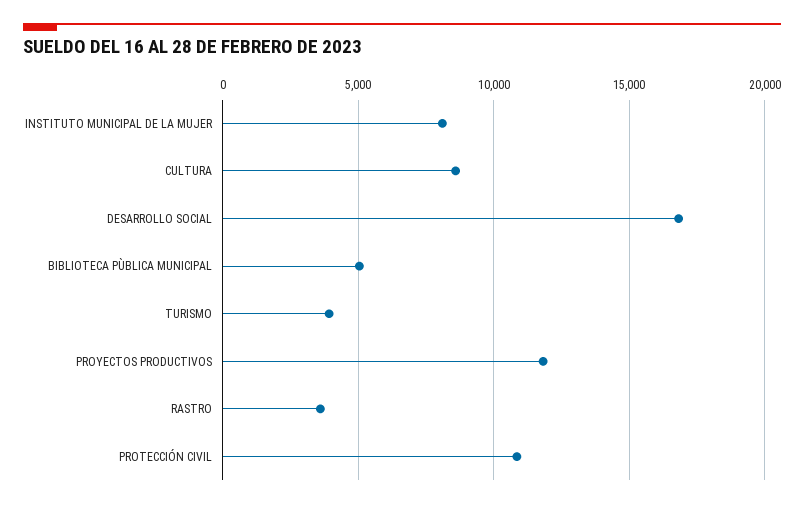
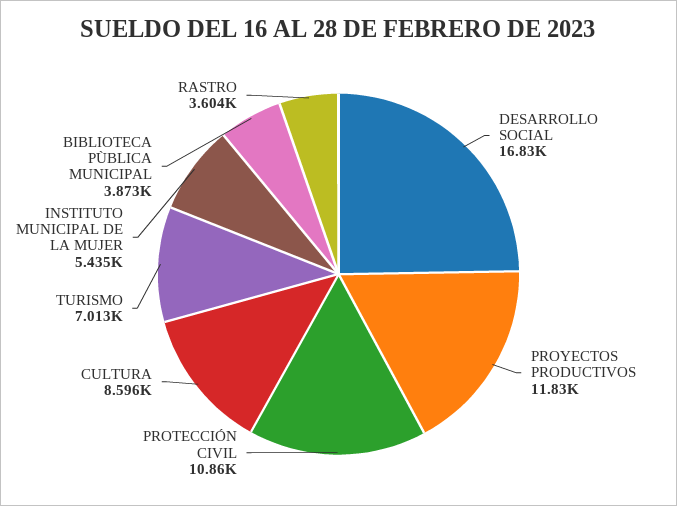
  {
-   "INSTITUTO MUNICIPAL DE LA MUJER": 8000,
+   "INSTITUTO MUNICIPAL DE LA MUJER": 5435,
    "CULTURA": 8596,
    "DESARROLLO SOCIAL": 16830,
-   "BIBLIOTECA PÙBLICA MUNICIPAL": 5000,
+   "BIBLIOTECA PÙBLICA MUNICIPAL": 3873,
-   "TURISMO": 4000,
+   "TURISMO": 7013,
    "PROYECTOS PRODUCTIVOS": 11830,
    "RASTRO": 3604,
    "PROTECCIÓN CIVIL": 10860
  }

